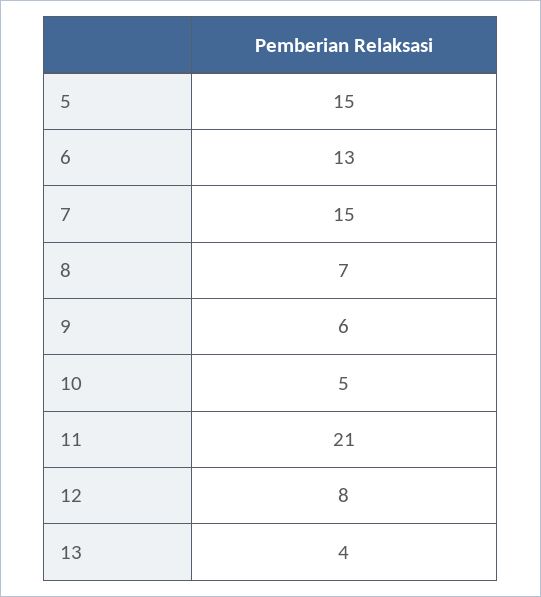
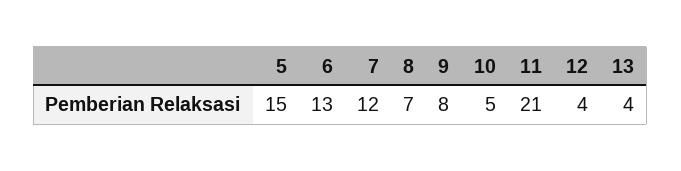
  {
    "5": 15,
    "6": 13,
-   "7": 15,
+   "7": 12,
    "8": 7,
-   "9": 6,
+   "9": 8,
    "10": 5,
    "11": 21,
-   "12": 8,
+   "12": 4,
    "13": 4
  }

